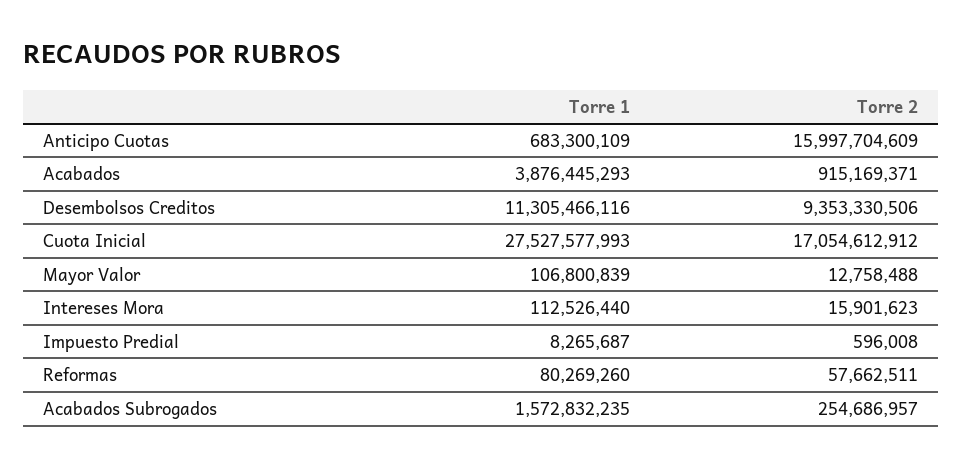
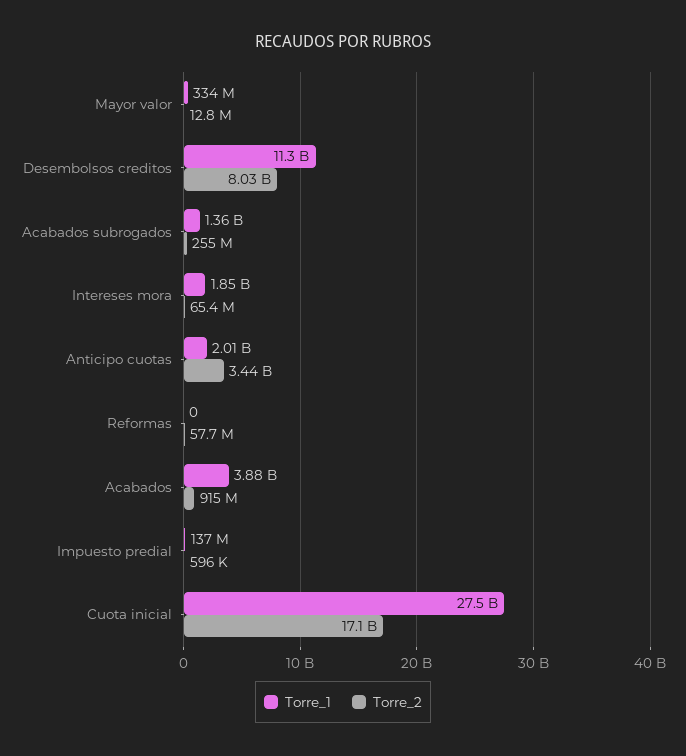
  {
    "Torre 1": {
-     "Anticipo Cuotas": 683300109,
+     "Anticipo Cuotas": 2010000000,
      "Acabados": 3876445293,
      "Desembolsos Creditos": 11305466116,
      "Cuota Inicial": 27527577993,
-     "Mayor Valor": 106800839,
+     "Mayor Valor": 334000000,
-     "Intereses Mora": 112526440,
+     "Intereses Mora": 1850000000,
-     "Impuesto Predial": 8265687,
+     "Impuesto Predial": 137000000,
-     "Reformas": 80269260,
+     "Reformas": 0,
-     "Acabados Subrogados": 1572832235
+     "Acabados Subrogados": 1360000000
    },
    "Torre 2": {
-     "Anticipo Cuotas": 15997704609,
+     "Anticipo Cuotas": 3440000000,
      "Acabados": 915169371,
-     "Desembolsos Creditos": 9353330506,
+     "Desembolsos Creditos": 8030000000,
      "Cuota Inicial": 17054612912,
      "Mayor Valor": 12758488,
-     "Intereses Mora": 15901623,
+     "Intereses Mora": 65400000,
      "Impuesto Predial": 596008,
      "Reformas": 57662511,
      "Acabados Subrogados": 254686957
    }
  }

